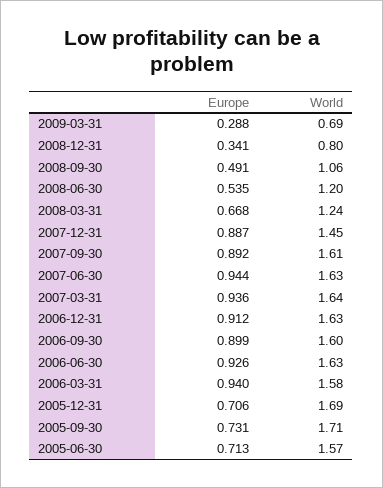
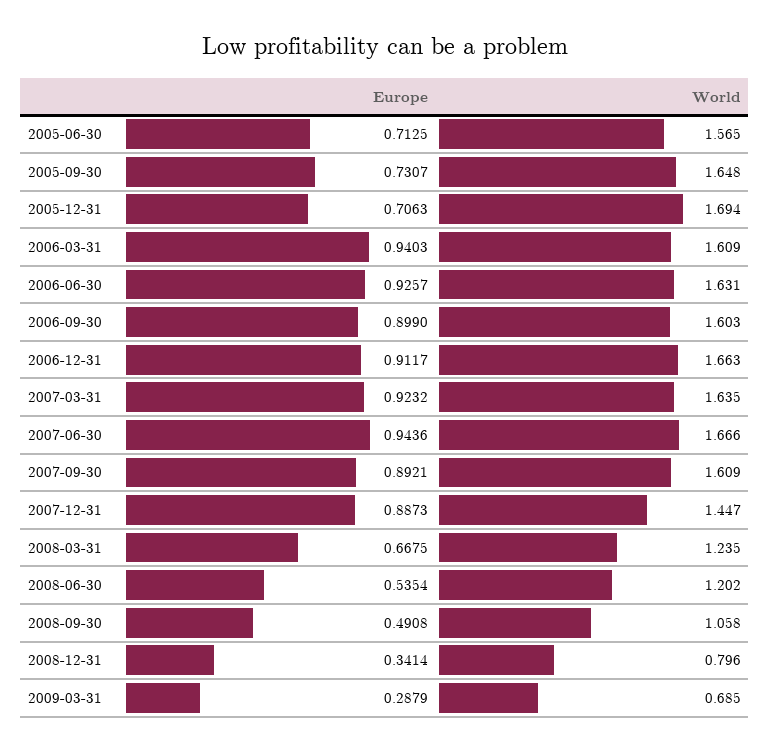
  {
    "Europe": {
      "2009-03-31": 0.2879,
      "2008-12-31": 0.3414,
      "2008-09-30": 0.4908,
      "2008-06-30": 0.5354,
      "2008-03-31": 0.6675,
      "2007-12-31": 0.8873,
      "2007-09-30": 0.8921,
      "2007-06-30": 0.9436,
-     "2007-03-31": 0.936,
+     "2007-03-31": 0.9232,
      "2006-12-31": 0.9117,
      "2006-09-30": 0.899,
      "2006-06-30": 0.9257,
      "2006-03-31": 0.9403,
      "2005-12-31": 0.7063,
      "2005-09-30": 0.7307,
      "2005-06-30": 0.7125
    },
    "World": {
      "2009-03-31": 0.685,
      "2008-12-31": 0.796,
      "2008-09-30": 1.058,
      "2008-06-30": 1.202,
      "2008-03-31": 1.235,
      "2007-12-31": 1.447,
      "2007-09-30": 1.609,
-     "2007-06-30": 1.63,
+     "2007-06-30": 1.666,
      "2007-03-31": 1.635,
-     "2006-12-31": 1.63,
+     "2006-12-31": 1.663,
      "2006-09-30": 1.603,
      "2006-06-30": 1.631,
-     "2006-03-31": 1.58,
+     "2006-03-31": 1.609,
      "2005-12-31": 1.694,
-     "2005-09-30": 1.71,
+     "2005-09-30": 1.648,
      "2005-06-30": 1.565
    }
  }

